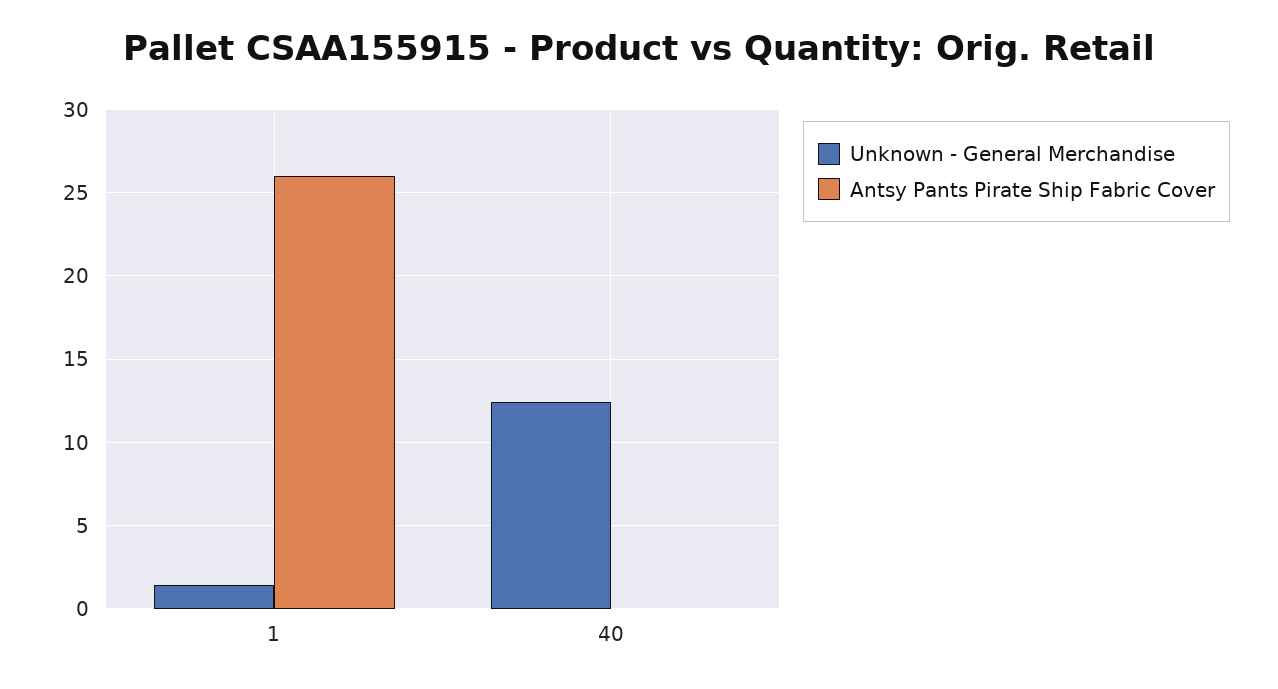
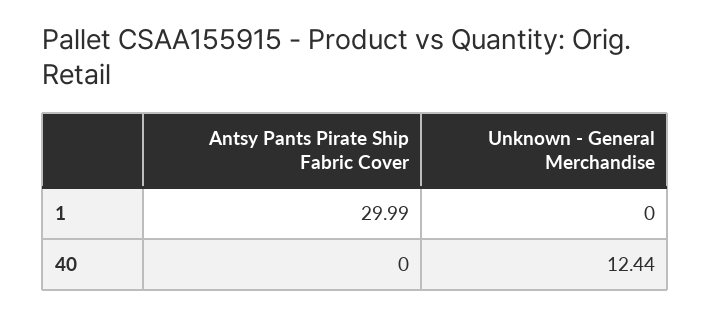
  {
    "Unknown - General Merchandise": {
-     "1": 1.5,
+     "1": 0,
      "40": 12.44
    },
    "Antsy Pants Pirate Ship Fabric Cover": {
-     "1": 26,
+     "1": 29.99,
      "40": 0
    }
  }

